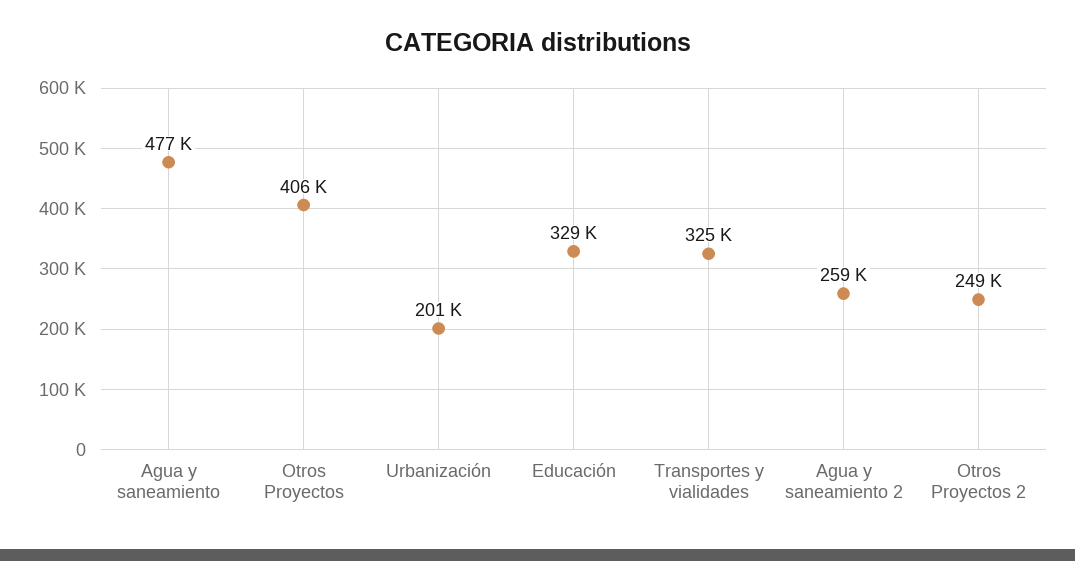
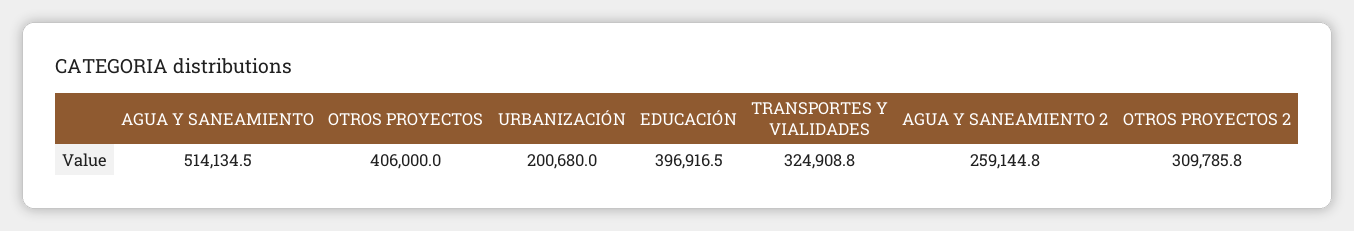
  {
-   "Agua y saneamiento": 477000,
+   "Agua y saneamiento": 514134.5,
    "Otros Proyectos": 406000,
    "Urbanización": 200680,
-   "Educación": 329000,
+   "Educación": 396916.5,
    "Transportes y vialidades": 324908.8,
    "Agua y saneamiento 2": 259144.8,
-   "Otros Proyectos 2": 249000
+   "Otros Proyectos 2": 309785.8
  }

